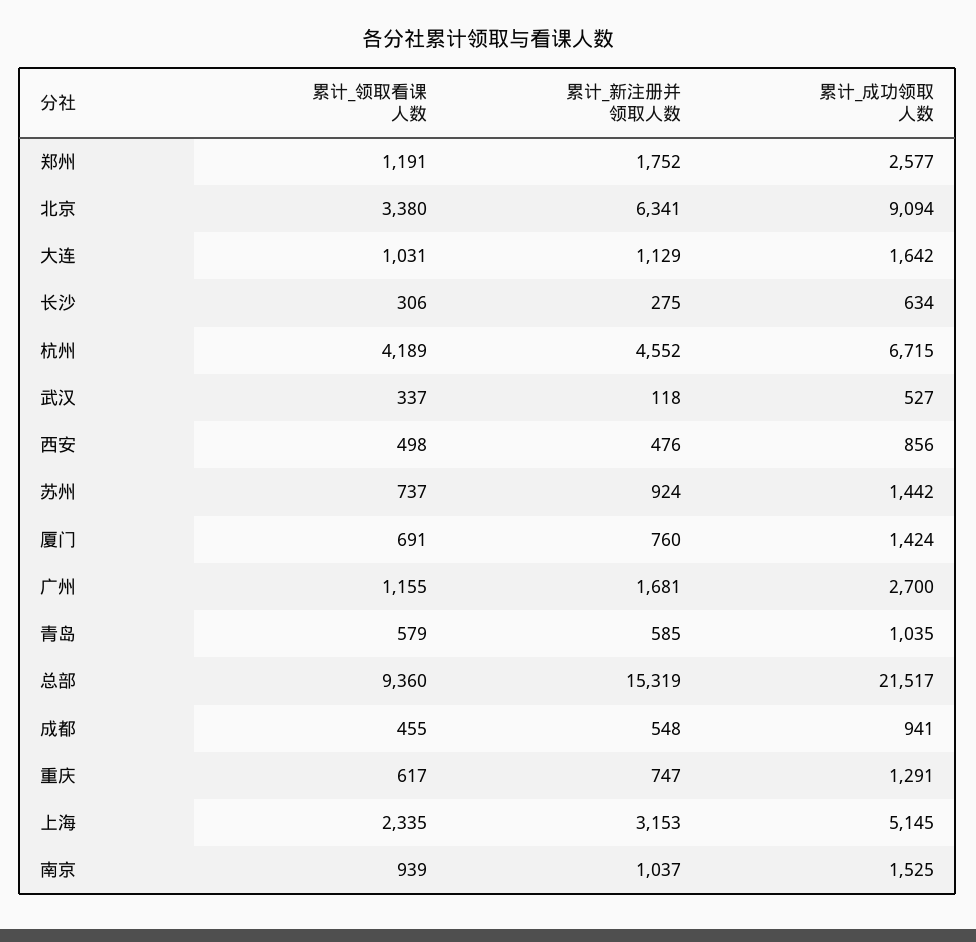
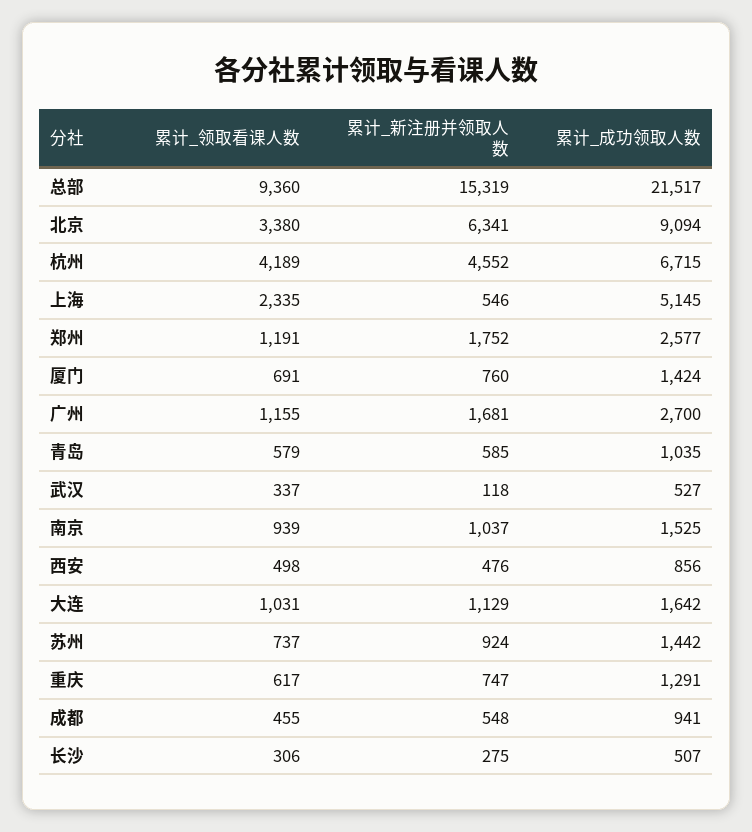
  {
    "累计_领取看课人数": {
      "郑州": 1191,
      "北京": 3380,
      "大连": 1031,
      "长沙": 306,
      "杭州": 4189,
      "武汉": 337,
      "西安": 498,
      "苏州": 737,
      "厦门": 691,
      "广州": 1155,
      "青岛": 579,
      "总部": 9360,
      "成都": 455,
      "重庆": 617,
      "上海": 2335,
      "南京": 939
    },
    "累计_新注册并领取人数": {
      "郑州": 1752,
      "北京": 6341,
      "大连": 1129,
      "长沙": 275,
      "杭州": 4552,
      "武汉": 118,
      "西安": 476,
      "苏州": 924,
      "厦门": 760,
      "广州": 1681,
      "青岛": 585,
      "总部": 15319,
      "成都": 548,
      "重庆": 747,
-     "上海": 3153,
+     "上海": 546,
      "南京": 1037
    },
    "累计_成功领取人数": {
      "郑州": 2577,
      "北京": 9094,
      "大连": 1642,
-     "长沙": 634,
+     "长沙": 507,
      "杭州": 6715,
      "武汉": 527,
      "西安": 856,
      "苏州": 1442,
      "厦门": 1424,
      "广州": 2700,
      "青岛": 1035,
      "总部": 21517,
      "成都": 941,
      "重庆": 1291,
      "上海": 5145,
      "南京": 1525
    }
  }

